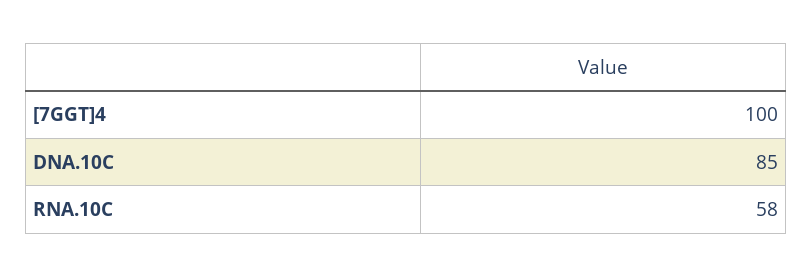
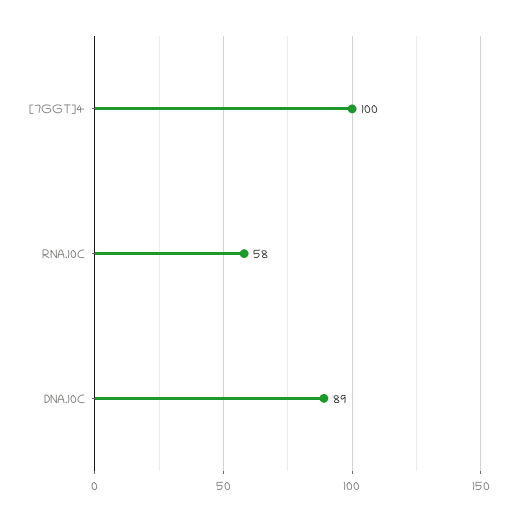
  {
    "[7GGT]4": 100,
-   "DNA.10C": 85,
+   "DNA.10C": 89,
    "RNA.10C": 58
  }

